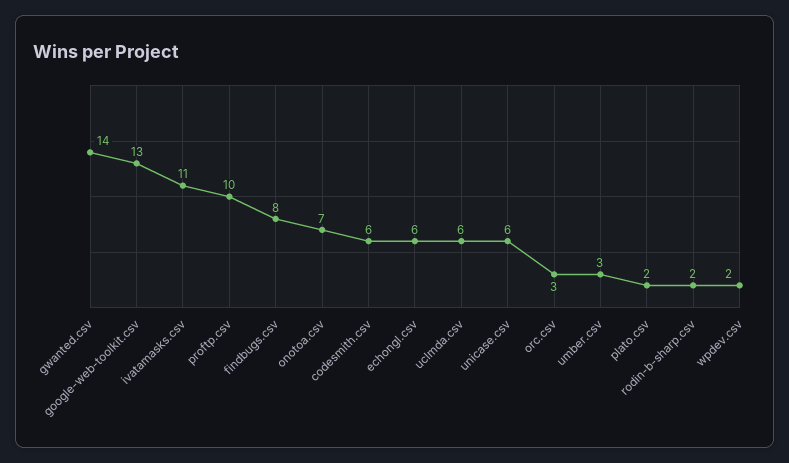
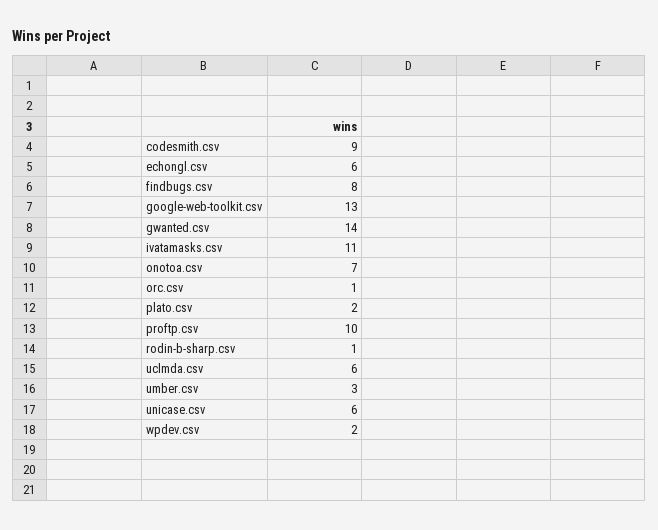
  {
    "gwanted.csv": 14,
    "google-web-toolkit.csv": 13,
    "ivatamasks.csv": 11,
    "proftp.csv": 10,
    "findbugs.csv": 8,
    "onotoa.csv": 7,
-   "codesmith.csv": 6,
+   "codesmith.csv": 9,
    "echongl.csv": 6,
    "uclmda.csv": 6,
    "unicase.csv": 6,
-   "orc.csv": 3,
+   "orc.csv": 1,
    "umber.csv": 3,
    "plato.csv": 2,
-   "rodin-b-sharp.csv": 2,
+   "rodin-b-sharp.csv": 1,
    "wpdev.csv": 2
  }

